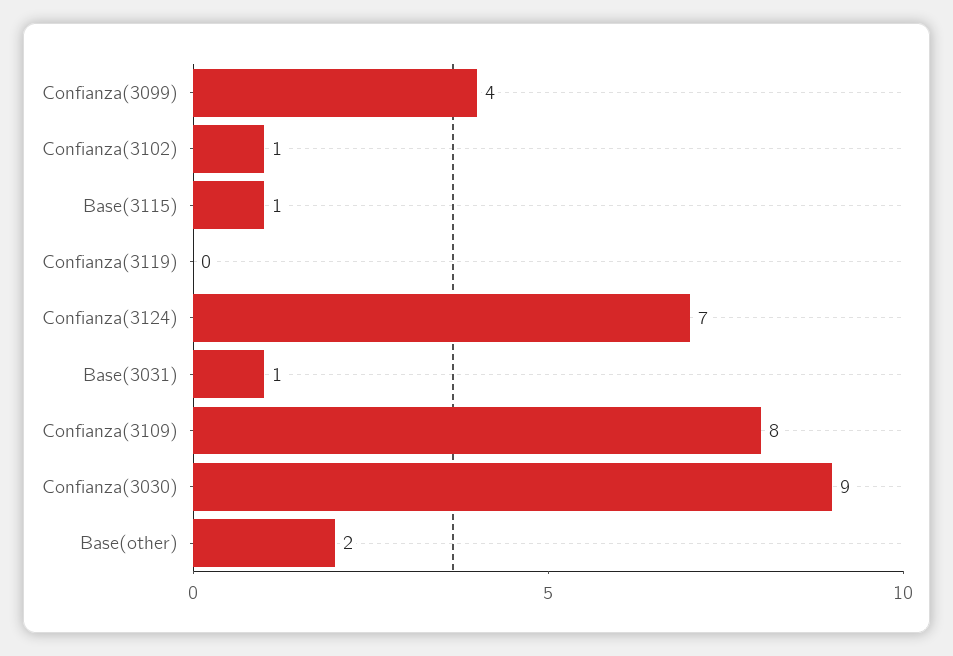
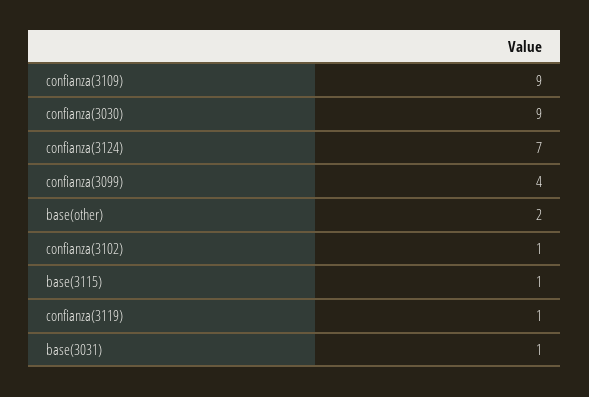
  {
    "Confianza(3099)": 4,
    "Confianza(3102)": 1,
    "Base(3115)": 1,
-   "Confianza(3119)": 0,
+   "Confianza(3119)": 1,
    "Confianza(3124)": 7,
    "Base(3031)": 1,
-   "Confianza(3109)": 8,
+   "Confianza(3109)": 9,
    "Confianza(3030)": 9,
    "Base(other)": 2
  }

